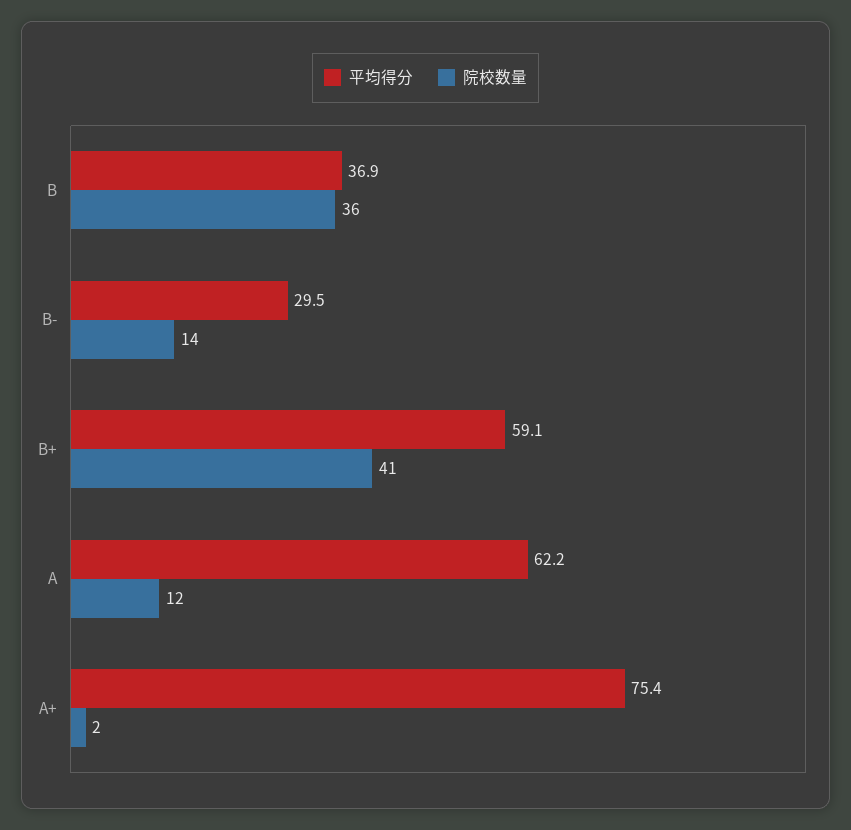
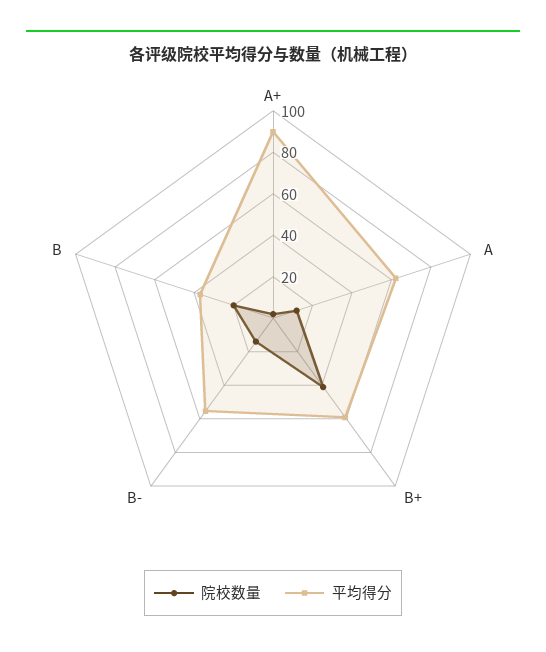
  {
    "平均得分": {
      "B": 36.9,
-     "B-": 29.5,
+     "B-": 55,
      "B+": 59.1,
      "A": 62.2,
-     "A+": 75.4
+     "A+": 90
    },
    "院校数量": {
-     "B": 36,
+     "B": 20,
      "B-": 14,
      "B+": 41,
      "A": 12,
      "A+": 2
    }
  }

